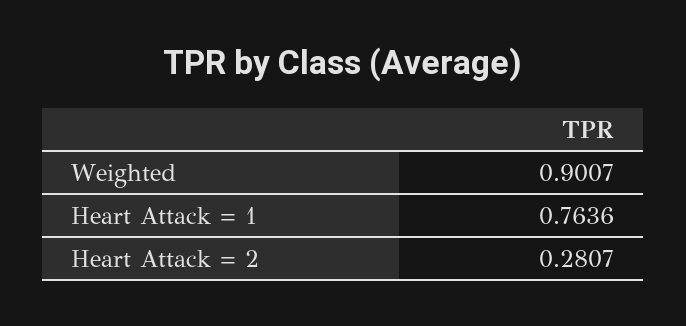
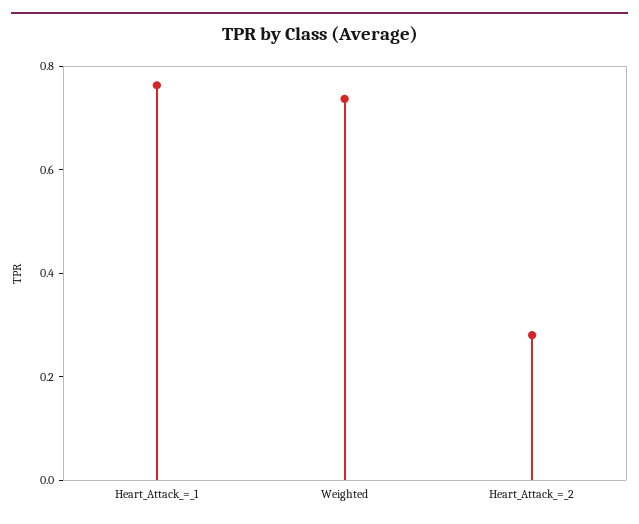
  {
-   "Weighted": 0.9007,
+   "Weighted": 0.75,
    "Heart Attack = 1": 0.7636,
    "Heart Attack = 2": 0.2807
  }

